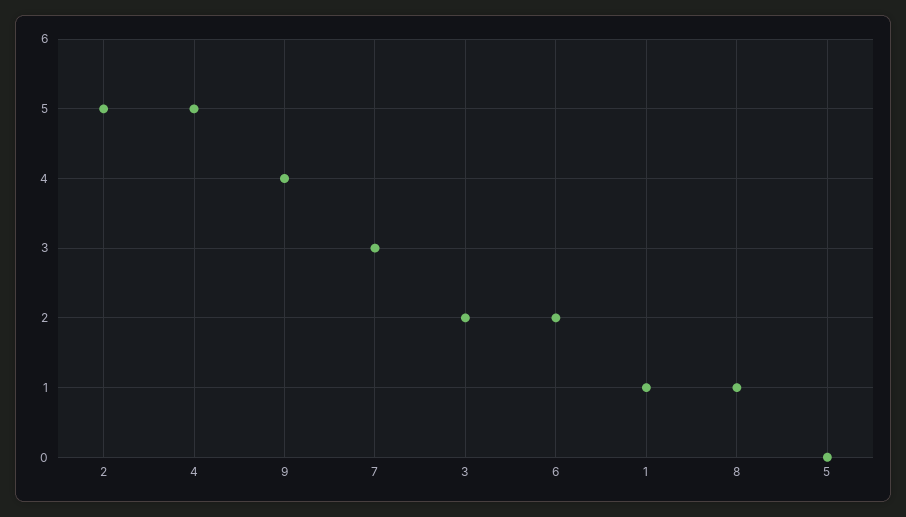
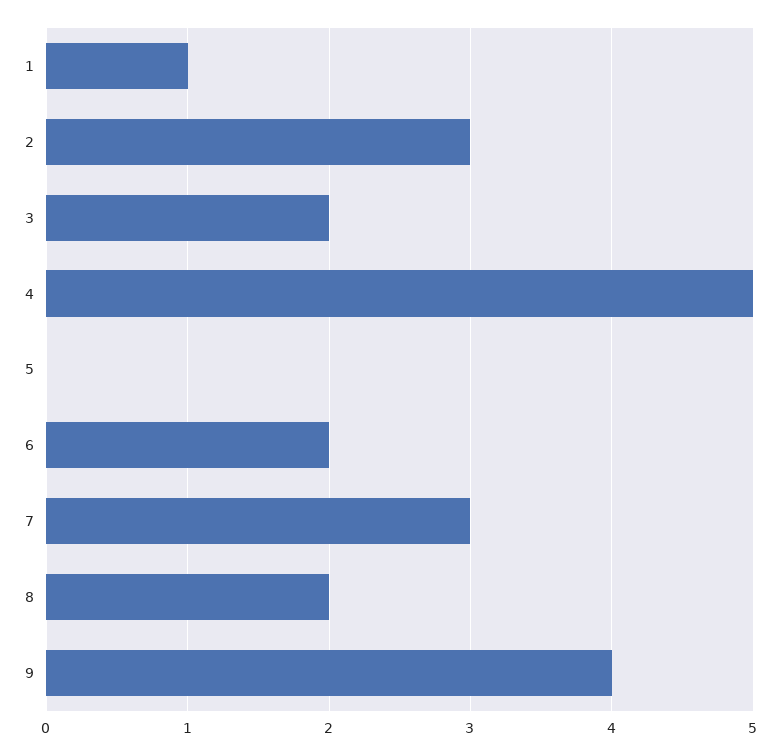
  {
-   "2": 5,
+   "2": 3,
    "4": 5,
    "9": 4,
    "7": 3,
    "3": 2,
    "6": 2,
    "1": 1,
-   "8": 1,
+   "8": 2,
    "5": 0
  }

